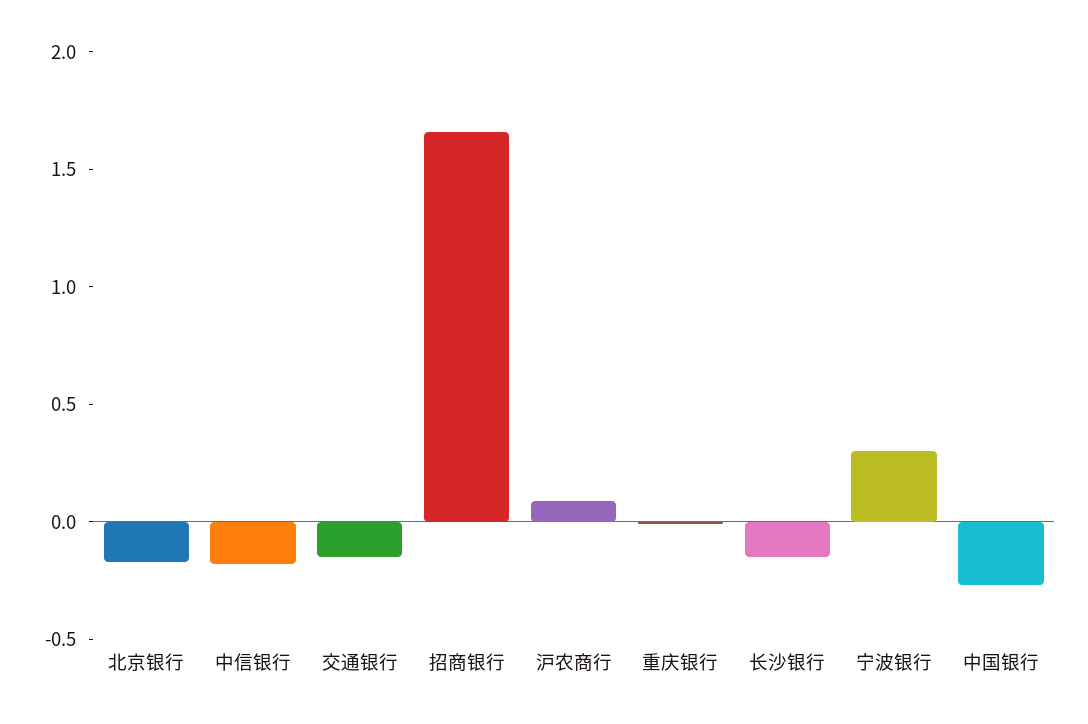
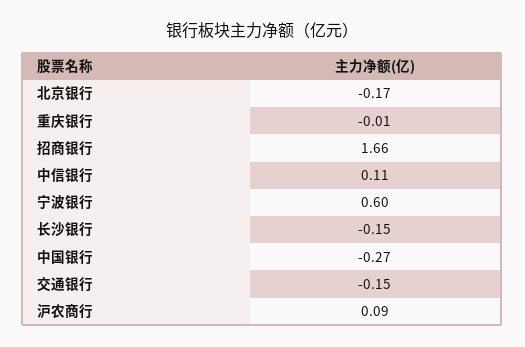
  {
    "北京银行": -0.17,
-   "中信银行": -0.2,
+   "中信银行": 0.11,
    "交通银行": -0.15,
    "招商银行": 1.66,
    "沪农商行": 0.09,
    "重庆银行": -0.01,
    "长沙银行": -0.15,
-   "宁波银行": 0.3,
+   "宁波银行": 0.6,
    "中国银行": -0.27
  }

